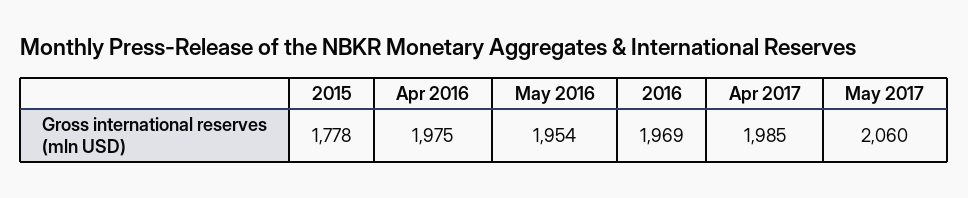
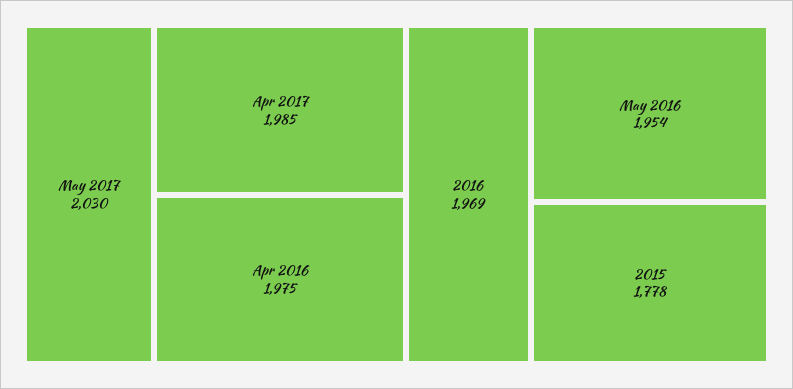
  {
    "2015": 1778,
    "Apr 2016": 1975,
    "May 2016": 1954,
    "2016": 1969,
    "Apr 2017": 1985,
-   "May 2017": 2060
+   "May 2017": 2030
  }

